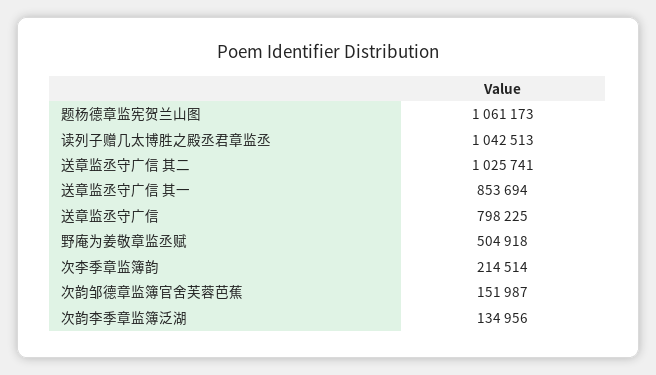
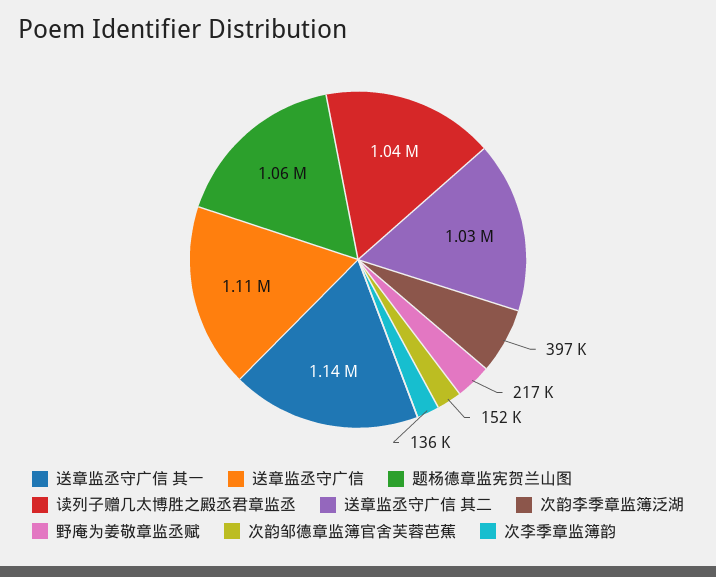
  {
    "题杨德章监宪贺兰山图": 1061173,
    "读列子赠几太博胜之殿丞君章监丞": 1042513,
    "送章监丞守广信 其二": 1025741,
-   "送章监丞守广信 其一": 853694,
+   "送章监丞守广信 其一": 1140000,
-   "送章监丞守广信": 798225,
+   "送章监丞守广信": 1110000,
-   "野庵为姜敬章监丞赋": 504918,
+   "野庵为姜敬章监丞赋": 217000,
-   "次李季章监簿韵": 214514,
+   "次李季章监簿韵": 136000,
    "次韵邹德章监簿官舍芙蓉芭蕉": 151987,
-   "次韵李季章监簿泛湖": 134956
+   "次韵李季章监簿泛湖": 397000
  }

